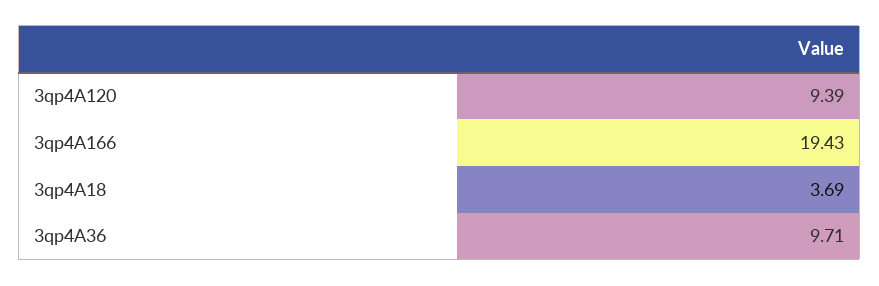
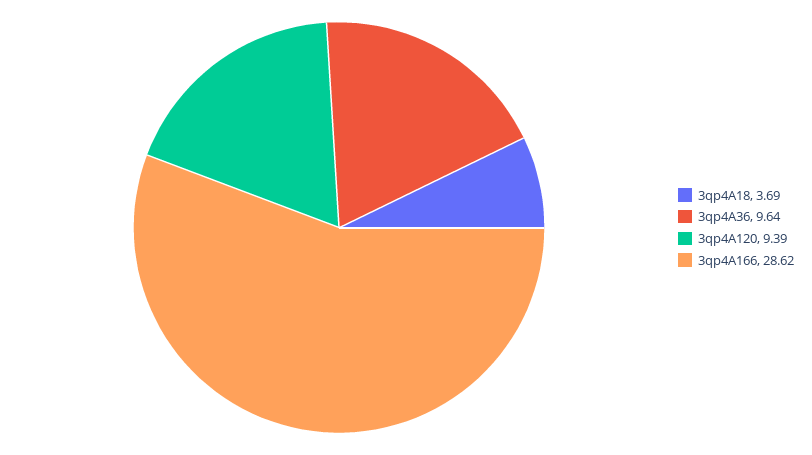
  {
    "3qp4A120": 9.39,
-   "3qp4A166": 19.43,
+   "3qp4A166": 28.62,
    "3qp4A18": 3.69,
-   "3qp4A36": 9.71
+   "3qp4A36": 9.64
  }

